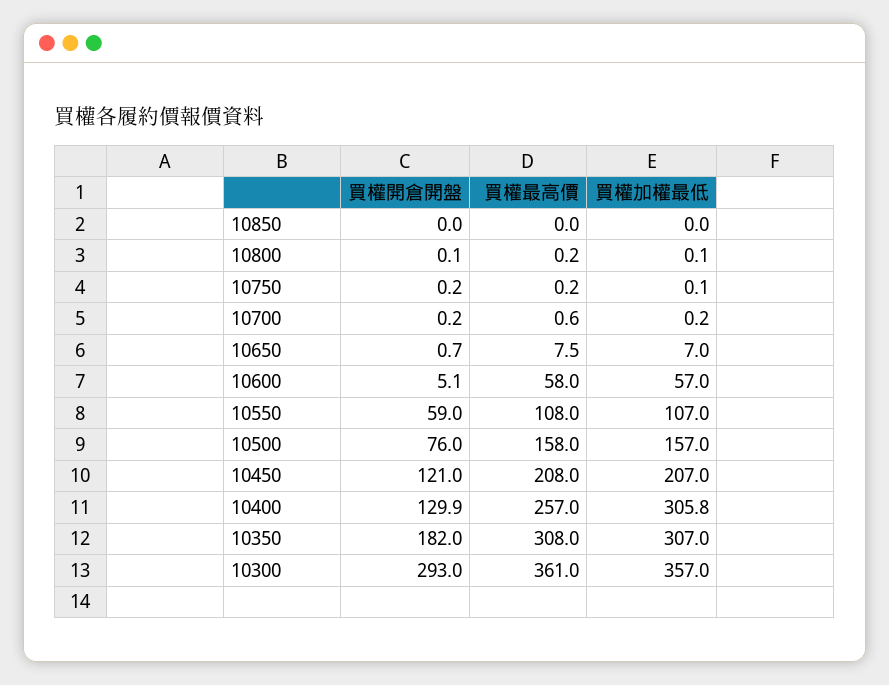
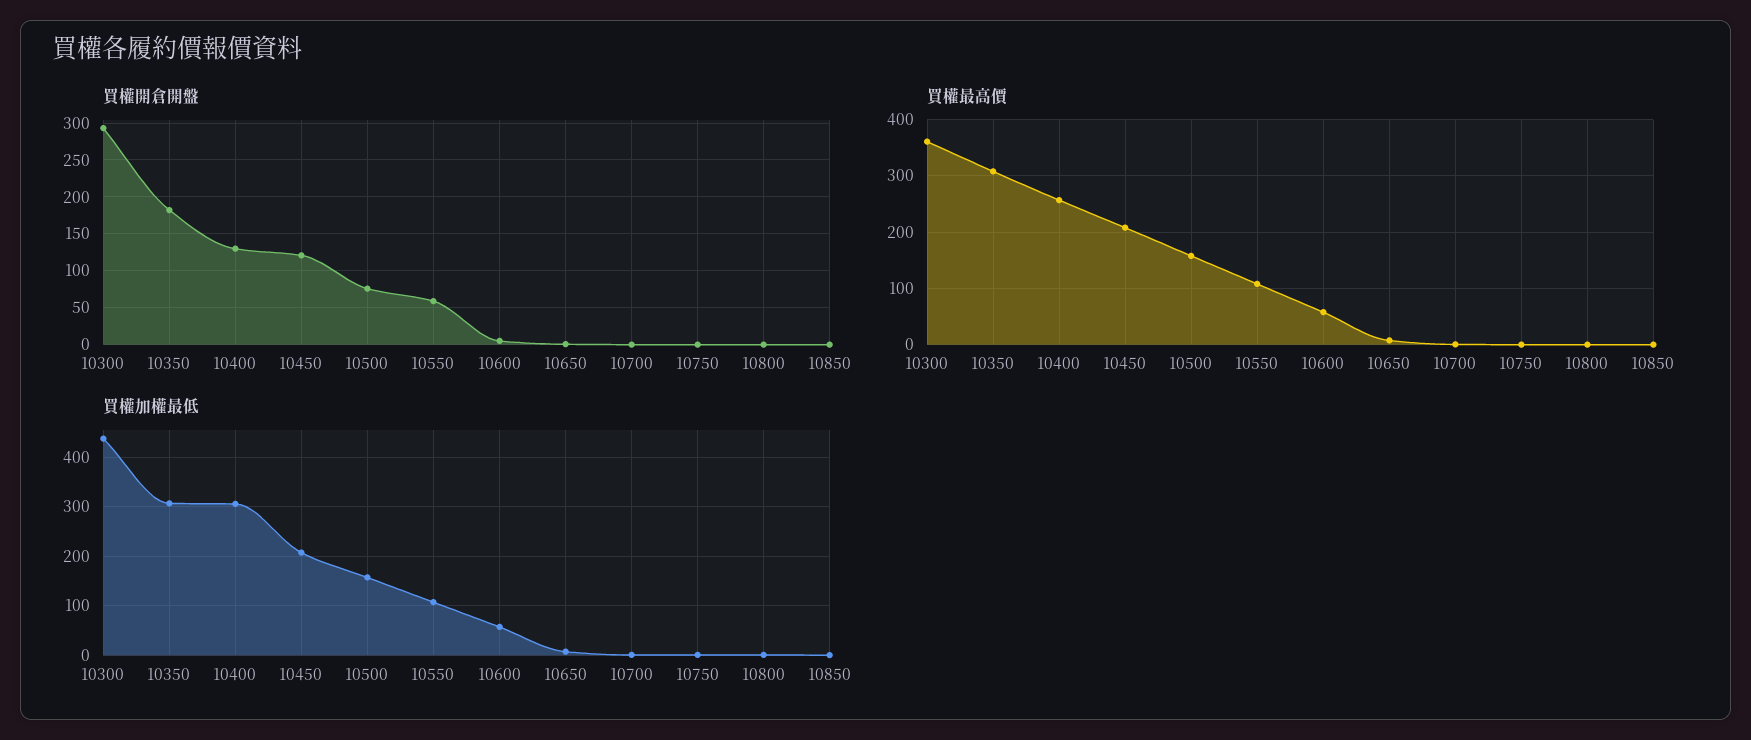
  {
    "買權開倉開盤": {
      "10850": 0,
      "10800": 0.1,
      "10750": 0.2,
      "10700": 0.2,
      "10650": 0.7,
      "10600": 5.1,
      "10550": 59,
      "10500": 76,
      "10450": 121,
      "10400": 129.9,
      "10350": 182,
      "10300": 293
    },
    "買權最高價": {
      "10850": 0,
      "10800": 0.2,
      "10750": 0.2,
      "10700": 0.6,
      "10650": 7.5,
      "10600": 58,
      "10550": 108,
      "10500": 158,
      "10450": 208,
      "10400": 257,
      "10350": 308,
      "10300": 361
    },
    "買權加權最低": {
      "10850": 0,
      "10800": 0.1,
      "10750": 0.1,
      "10700": 0.2,
      "10650": 7,
      "10600": 57,
      "10550": 107,
      "10500": 157,
      "10450": 207,
      "10400": 305.8,
      "10350": 307,
-     "10300": 357
+     "10300": 440
    }
  }

